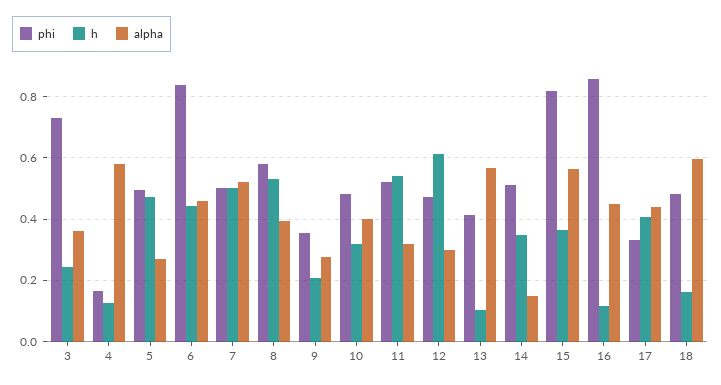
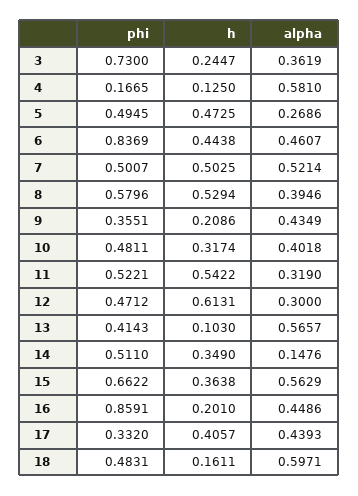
  {
    "phi": {
      "3": 0.73,
      "4": 0.1665,
      "5": 0.4945,
      "6": 0.8369,
      "7": 0.5007,
      "8": 0.5796,
      "9": 0.3551,
      "10": 0.4811,
      "11": 0.5221,
      "12": 0.4712,
      "13": 0.4143,
      "14": 0.511,
-     "15": 0.82,
+     "15": 0.6622,
      "16": 0.8591,
      "17": 0.332,
      "18": 0.4831
    },
    "h": {
      "3": 0.2447,
      "4": 0.125,
      "5": 0.4725,
      "6": 0.4438,
      "7": 0.5025,
      "8": 0.5294,
      "9": 0.2086,
      "10": 0.3174,
      "11": 0.5422,
      "12": 0.6131,
      "13": 0.103,
      "14": 0.349,
      "15": 0.3638,
-     "16": 0.12,
+     "16": 0.201,
      "17": 0.4057,
      "18": 0.1611
    },
    "alpha": {
      "3": 0.3619,
      "4": 0.581,
      "5": 0.2686,
      "6": 0.4607,
      "7": 0.5214,
      "8": 0.3946,
-     "9": 0.28,
+     "9": 0.4349,
      "10": 0.4018,
      "11": 0.319,
      "12": 0.3,
      "13": 0.5657,
      "14": 0.1476,
      "15": 0.5629,
      "16": 0.4486,
      "17": 0.4393,
      "18": 0.5971
    }
  }

